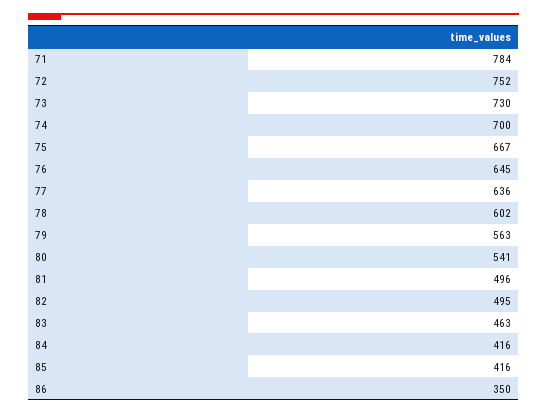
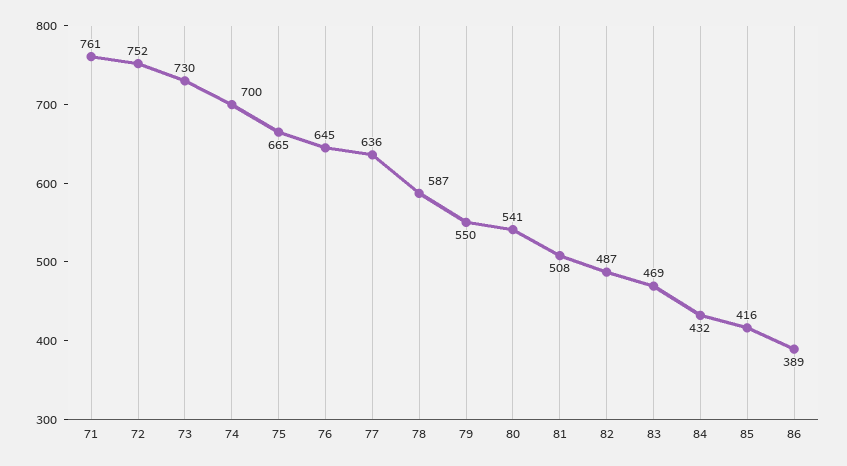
  {
-   "71": 784,
+   "71": 761,
    "72": 752,
    "73": 730,
    "74": 700,
-   "75": 667,
+   "75": 665,
    "76": 645,
    "77": 636,
-   "78": 602,
+   "78": 587,
-   "79": 563,
+   "79": 550,
    "80": 541,
-   "81": 496,
+   "81": 508,
-   "82": 495,
+   "82": 487,
-   "83": 463,
+   "83": 469,
-   "84": 416,
+   "84": 432,
    "85": 416,
-   "86": 350
+   "86": 389
  }

